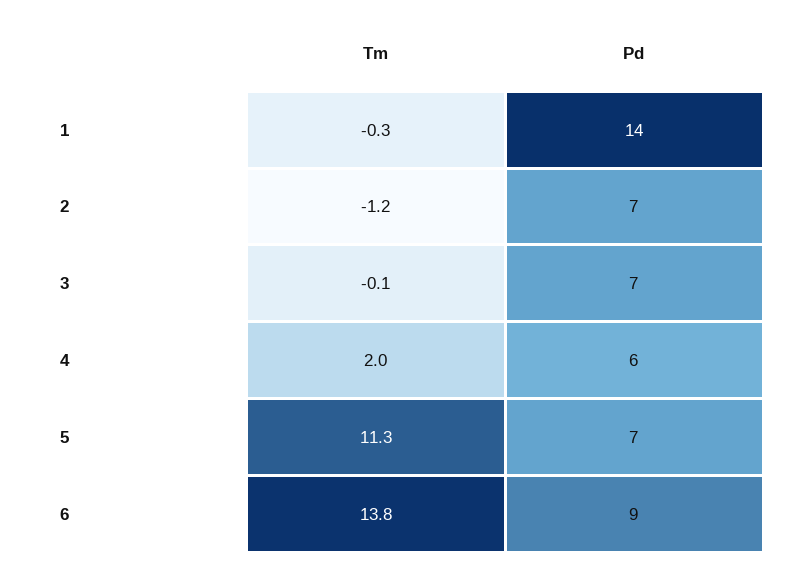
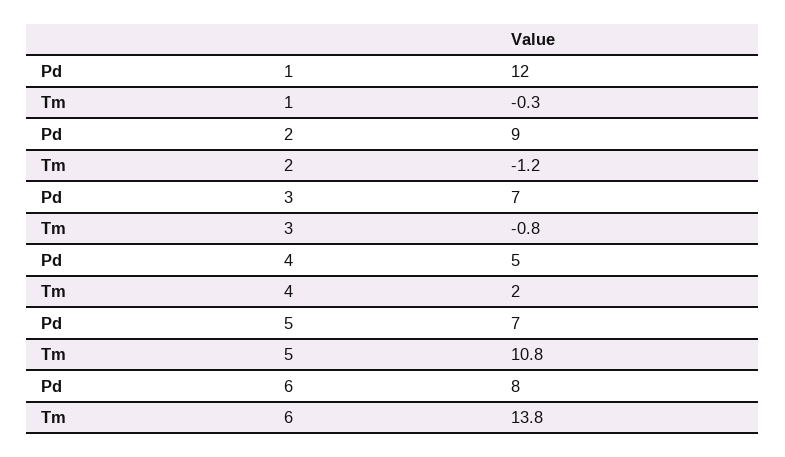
  {
    "Tm": {
      "1": -0.3,
      "2": -1.2,
-     "3": -0.1,
+     "3": -0.8,
      "4": 2,
-     "5": 11.3,
+     "5": 10.8,
      "6": 13.8
    },
    "Pd": {
-     "1": 14,
+     "1": 12,
-     "2": 7,
+     "2": 9,
      "3": 7,
-     "4": 6,
+     "4": 5,
      "5": 7,
-     "6": 9
+     "6": 8
    }
  }

